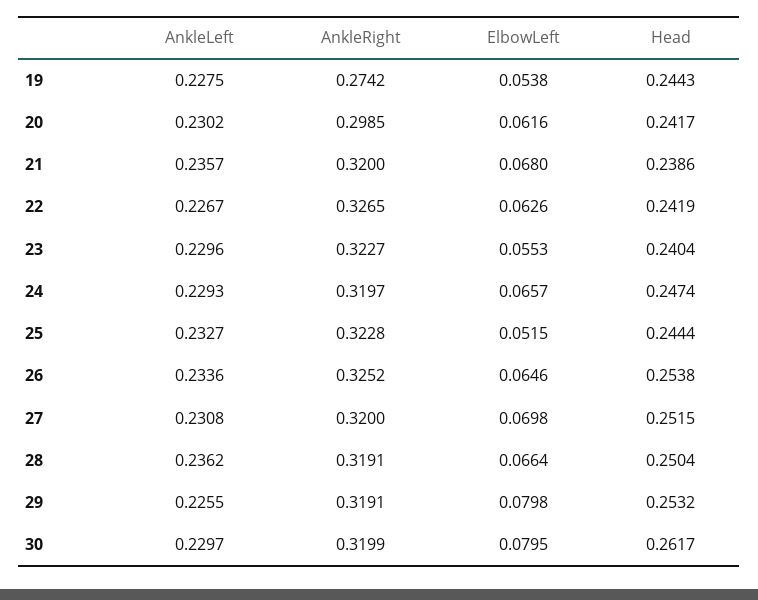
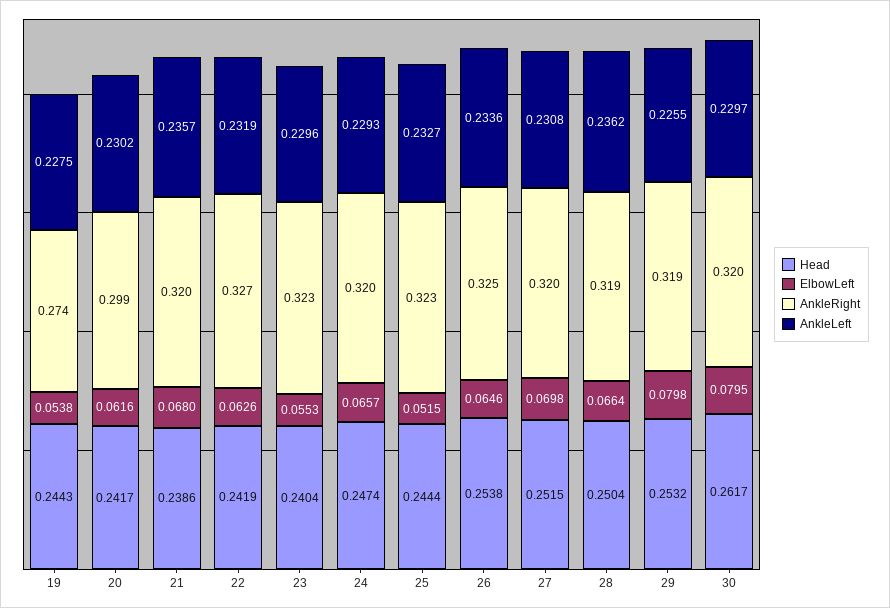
  {
    "AnkleLeft": {
      "19": 0.2275,
      "20": 0.2302,
      "21": 0.2357,
-     "22": 0.2267,
+     "22": 0.2319,
      "23": 0.2296,
      "24": 0.2293,
      "25": 0.2327,
      "26": 0.2336,
      "27": 0.2308,
      "28": 0.2362,
      "29": 0.2255,
      "30": 0.2297
    },
    "AnkleRight": {
      "19": 0.2742,
      "20": 0.2985,
      "21": 0.32,
      "22": 0.3265,
      "23": 0.3227,
      "24": 0.3197,
      "25": 0.3228,
      "26": 0.3252,
      "27": 0.32,
      "28": 0.3191,
      "29": 0.3191,
      "30": 0.3199
    },
    "ElbowLeft": {
      "19": 0.0538,
      "20": 0.0616,
      "21": 0.068,
      "22": 0.0626,
      "23": 0.0553,
      "24": 0.0657,
      "25": 0.0515,
      "26": 0.0646,
      "27": 0.0698,
      "28": 0.0664,
      "29": 0.0798,
      "30": 0.0795
    },
    "Head": {
      "19": 0.2443,
      "20": 0.2417,
      "21": 0.2386,
      "22": 0.2419,
      "23": 0.2404,
      "24": 0.2474,
      "25": 0.2444,
      "26": 0.2538,
      "27": 0.2515,
      "28": 0.2504,
      "29": 0.2532,
      "30": 0.2617
    }
  }

